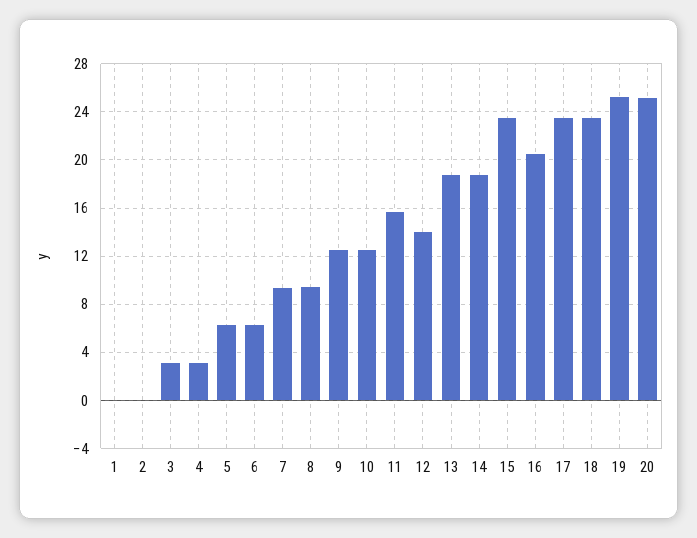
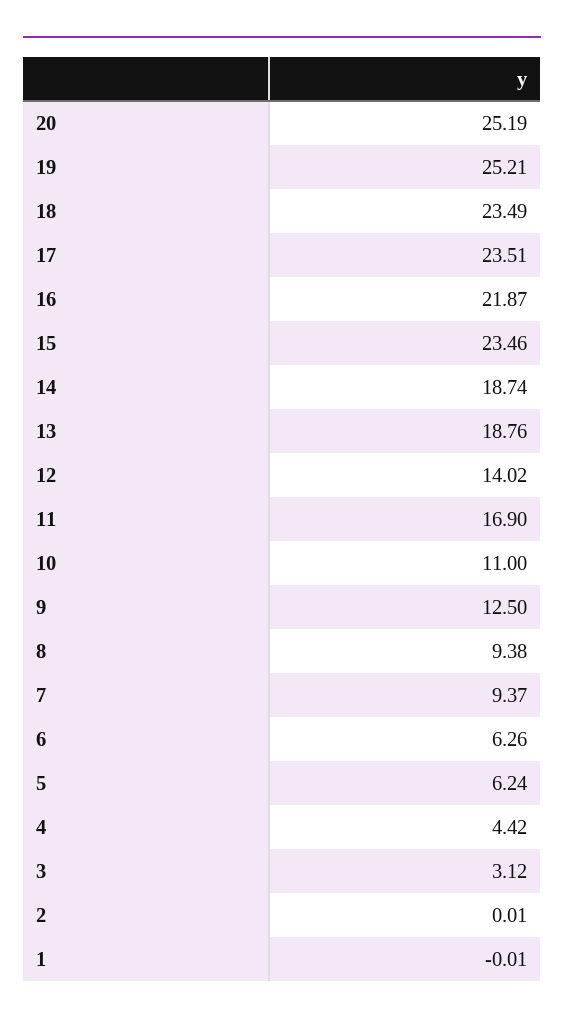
  {
    "1": -0.01,
    "2": 0.01,
    "3": 3.12,
-   "4": 3,
+   "4": 4.42,
    "5": 6.24,
    "6": 6.26,
    "7": 9.37,
    "8": 9.38,
    "9": 12.5,
-   "10": 12.5,
+   "10": 11,
-   "11": 15.5,
+   "11": 16.9,
    "12": 14.02,
    "13": 18.76,
    "14": 18.74,
    "15": 23.46,
-   "16": 20.5,
+   "16": 21.87,
    "17": 23.51,
    "18": 23.49,
    "19": 25.21,
    "20": 25.19
  }

